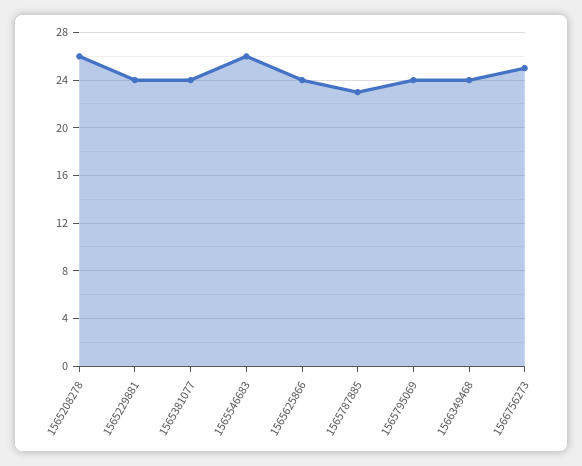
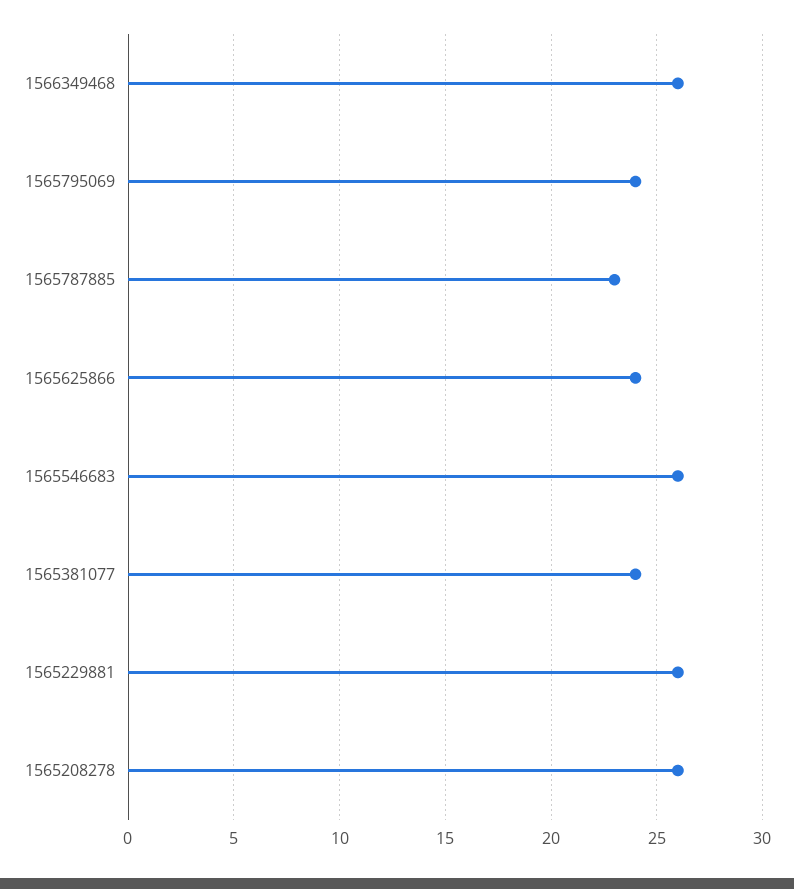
  {
    "1565208278": 26,
-   "1565229881": 24,
+   "1565229881": 26,
    "1565381077": 24,
    "1565546683": 26,
    "1565625866": 24,
    "1565787885": 23,
    "1565795069": 24,
-   "1566349468": 24,
+   "1566349468": 26
-   "1566756273": 25
  }

